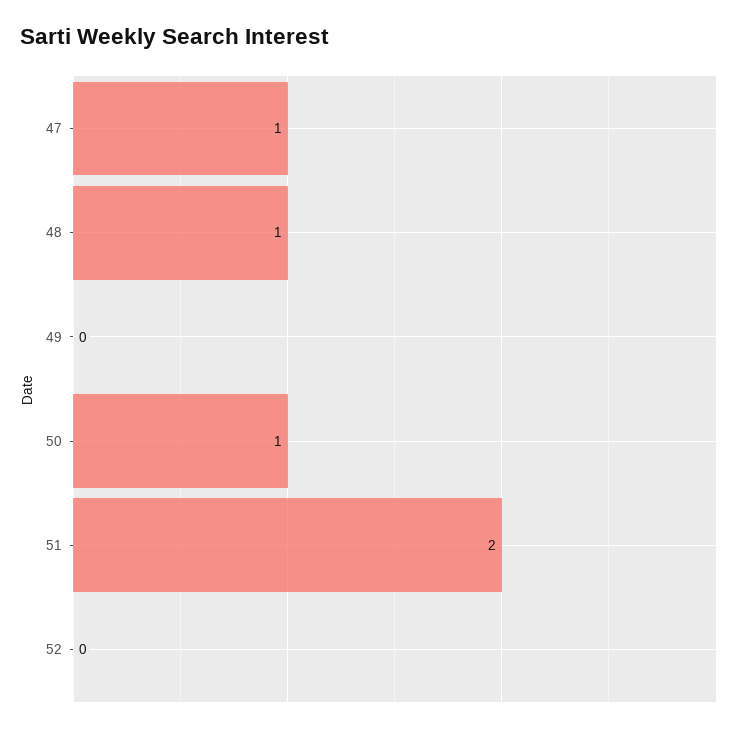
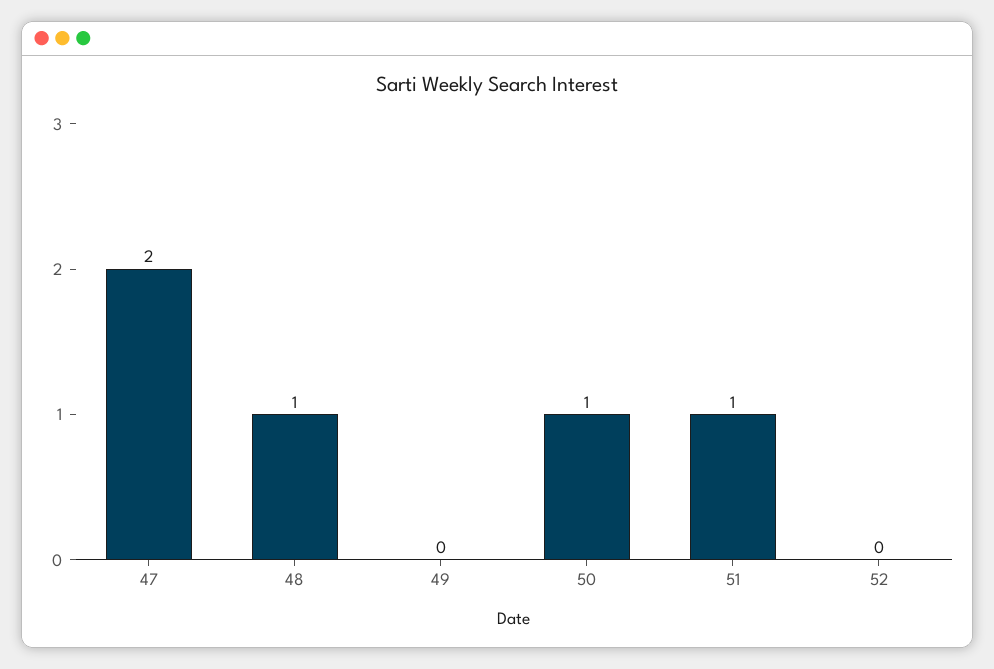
  {
-   "47": 1,
+   "47": 2,
    "48": 1,
    "49": 0,
    "50": 1,
-   "51": 2,
+   "51": 1,
    "52": 0
  }

